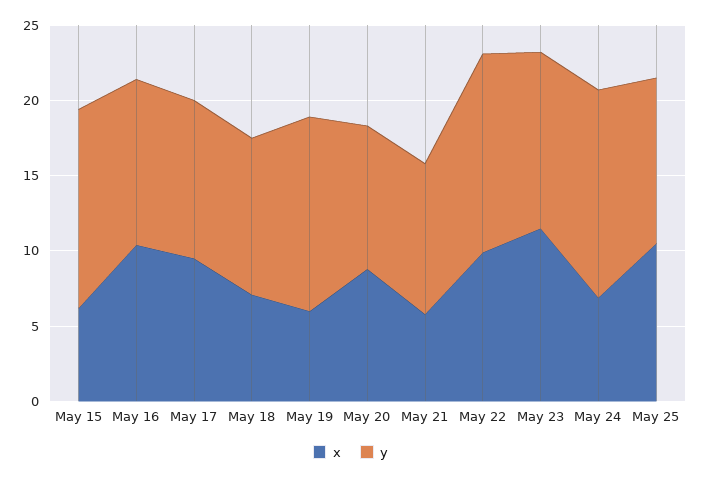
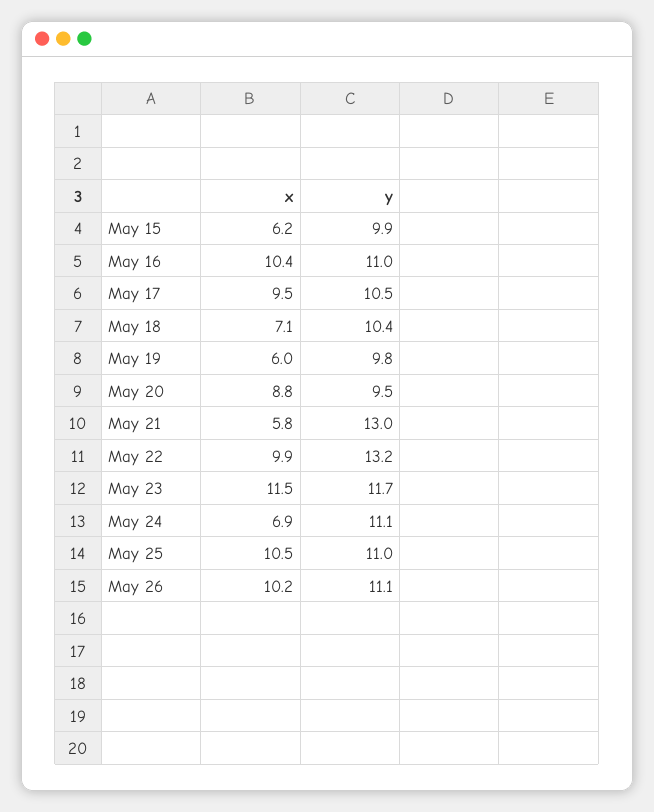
  {
    "x": {
      "May 15": 6.2,
      "May 16": 10.4,
      "May 17": 9.5,
      "May 18": 7.1,
      "May 19": 6,
      "May 20": 8.8,
      "May 21": 5.8,
      "May 22": 9.9,
      "May 23": 11.5,
      "May 24": 6.9,
-     "May 25": 10.5
+     "May 25": 10.5,
+     "May 26": 10.2
    },
    "y": {
-     "May 15": 13,
+     "May 15": 9.9,
      "May 16": 11,
      "May 17": 10.5,
      "May 18": 10.4,
-     "May 19": 13,
+     "May 19": 9.8,
      "May 20": 9.5,
-     "May 21": 10,
+     "May 21": 13,
      "May 22": 13.2,
      "May 23": 11.7,
-     "May 24": 14,
+     "May 24": 11.1,
-     "May 25": 11
+     "May 25": 11,
+     "May 26": 11.1
    }
  }

